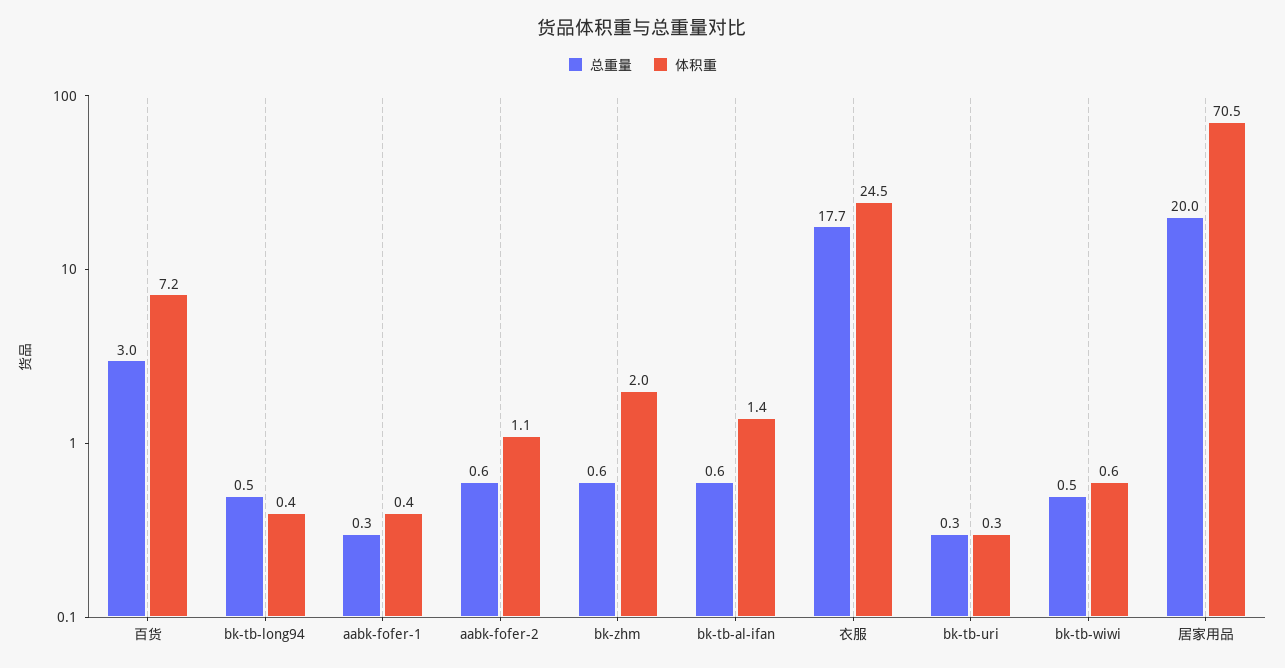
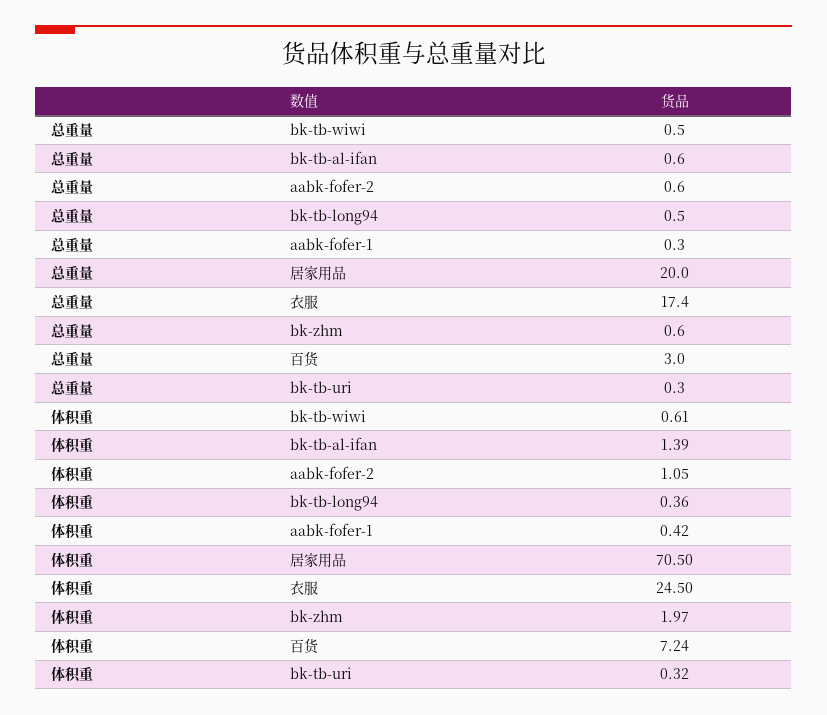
  {
    "总重量": {
      "百货": 3,
      "bk-tb-long94": 0.5,
      "aabk-fofer-1": 0.3,
      "aabk-fofer-2": 0.6,
      "bk-zhm": 0.6,
      "bk-tb-al-ifan": 0.6,
-     "衣服": 17.7,
+     "衣服": 17.4,
      "bk-tb-uri": 0.3,
      "bk-tb-wiwi": 0.5,
      "居家用品": 20
    },
    "体积重": {
      "百货": 7.24,
      "bk-tb-long94": 0.36,
      "aabk-fofer-1": 0.42,
      "aabk-fofer-2": 1.05,
      "bk-zhm": 1.97,
      "bk-tb-al-ifan": 1.39,
      "衣服": 24.5,
      "bk-tb-uri": 0.32,
      "bk-tb-wiwi": 0.61,
      "居家用品": 70.5
    }
  }

